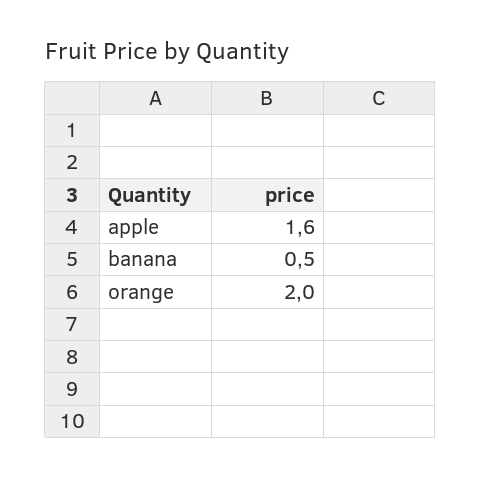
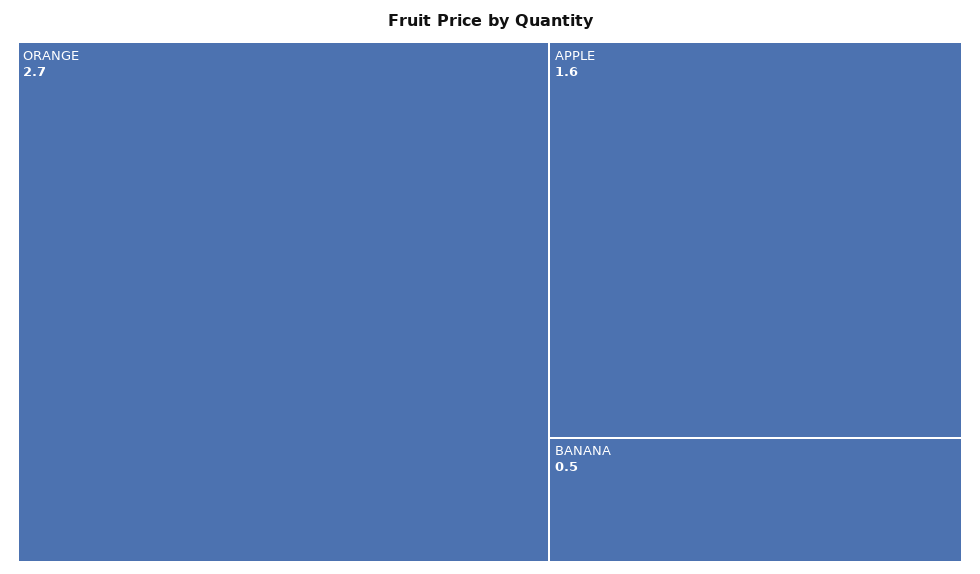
  {
    "apple": 1.6,
    "banana": 0.5,
-   "orange": 2
+   "orange": 2.7
  }

